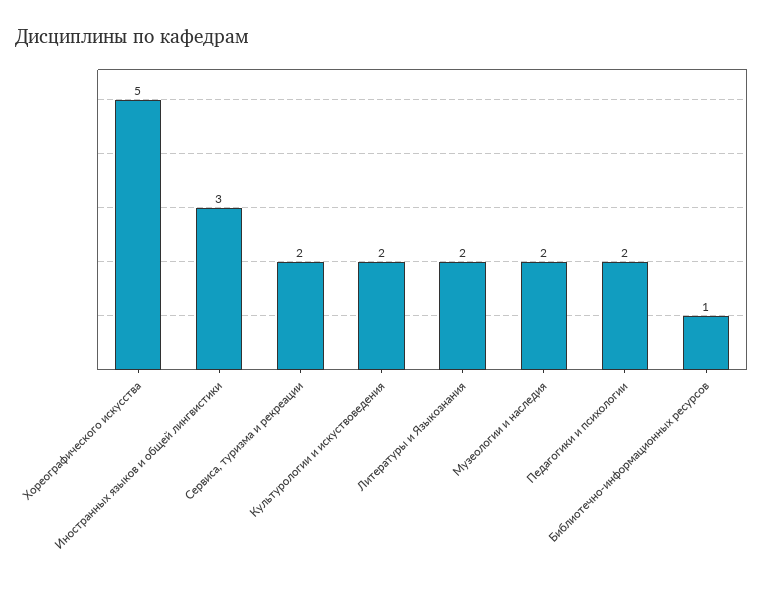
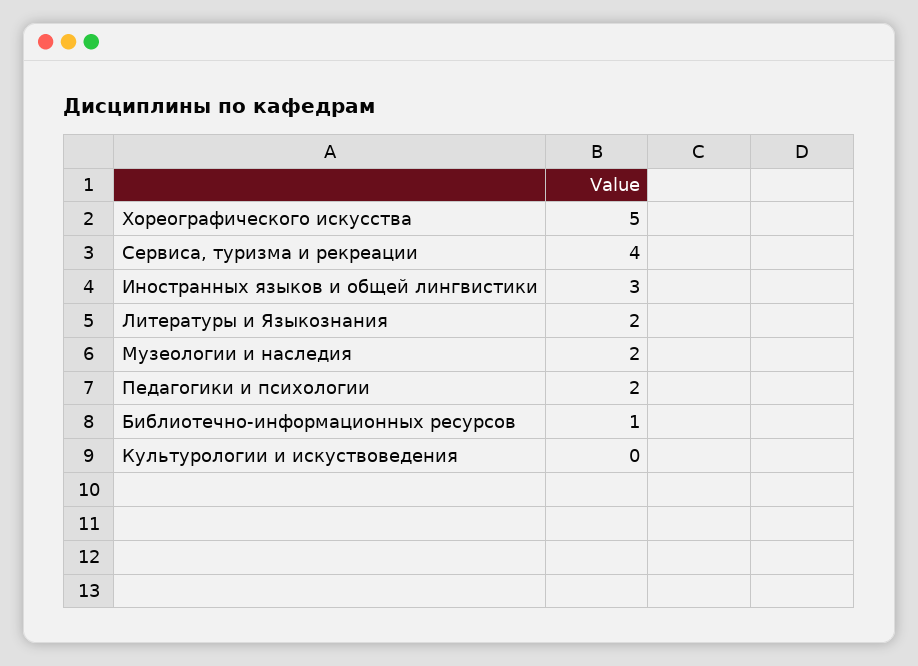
  {
    "Хореографического искусства": 5,
    "Иностранных языков и общей лингвистики": 3,
-   "Сервиса, туризма и рекреации": 2,
+   "Сервиса, туризма и рекреации": 4,
-   "Культурологии и искуствоведения": 2,
+   "Культурологии и искуствоведения": 0,
    "Литературы и Языкознания": 2,
    "Музеологии и наследия": 2,
    "Педагогики и психологии": 2,
    "Библиотечно-информационных ресурсов": 1
  }

